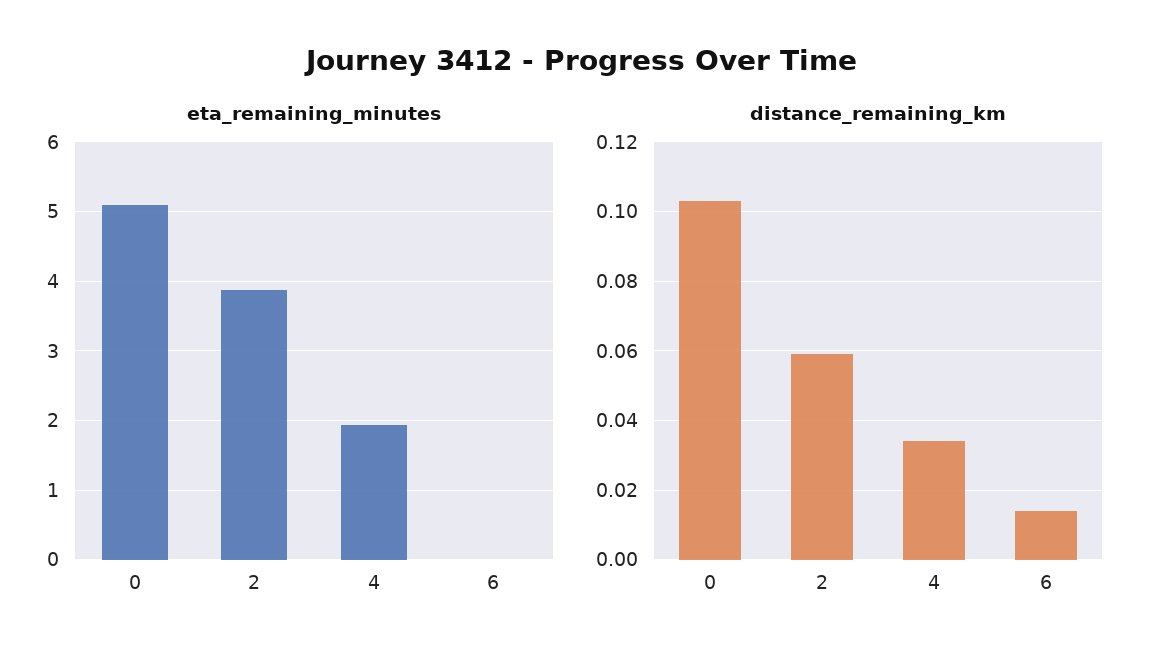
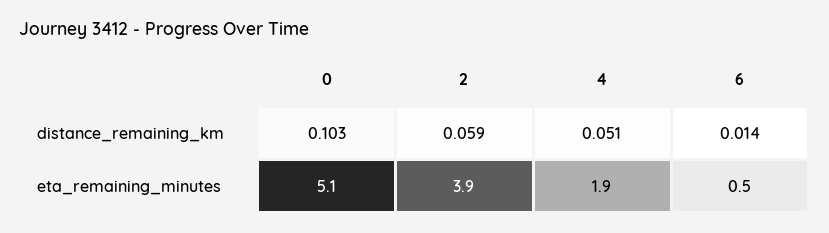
  {
    "eta_remaining_minutes": {
      "0": 5.1,
      "2": 3.9,
      "4": 1.9,
-     "6": 0
+     "6": 0.5
    },
    "distance_remaining_km": {
      "0": 0.103,
      "2": 0.059,
-     "4": 0.035,
+     "4": 0.051,
      "6": 0.014
    }
  }

